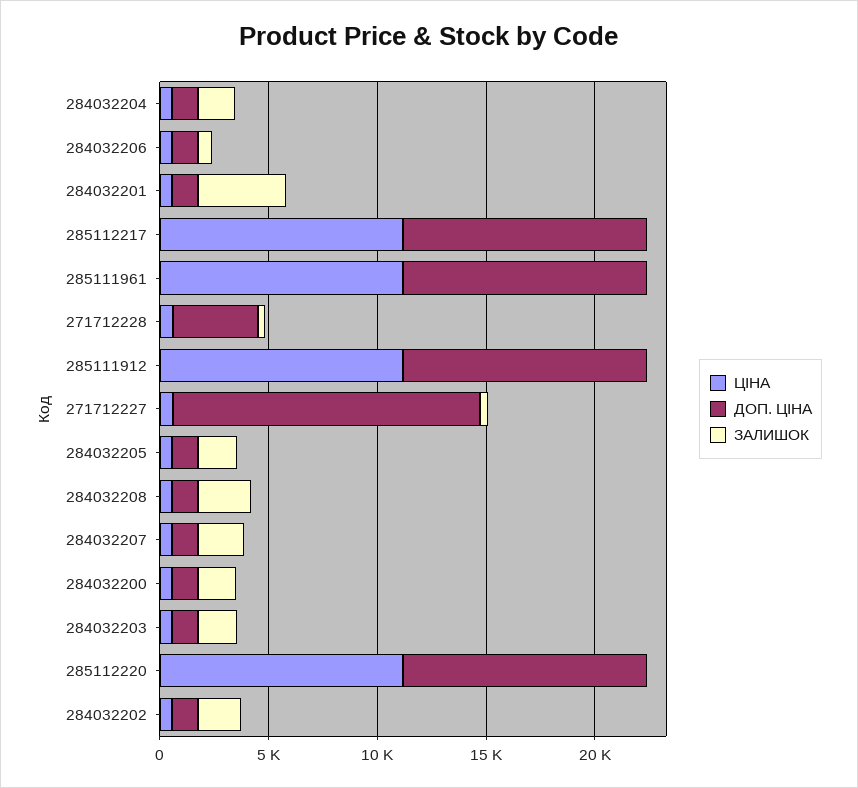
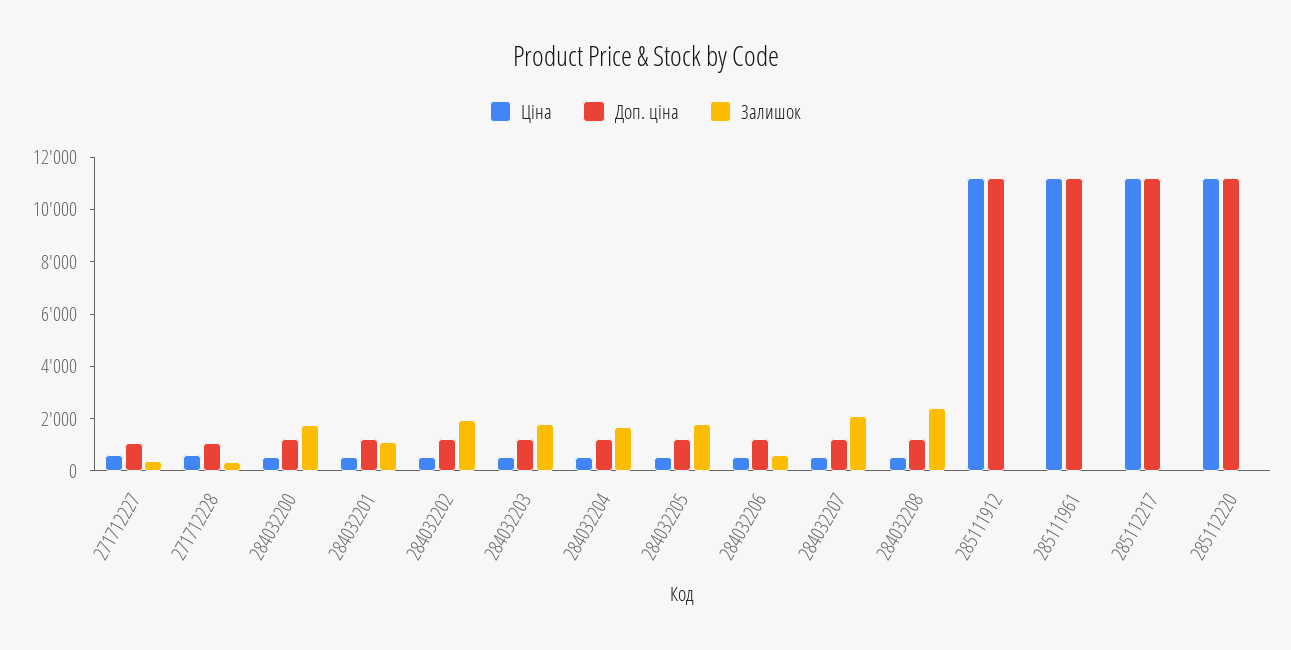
  {
    "ЦІНА": {
      "284032204": 500,
      "284032206": 500,
      "284032201": 500,
      "285112217": 11000,
      "285111961": 11000,
      "271712228": 500,
      "285111912": 11000,
      "271712227": 500,
      "284032205": 500,
      "284032208": 500,
      "284032207": 500,
      "284032200": 500,
      "284032203": 500,
      "285112220": 11000,
      "284032202": 500
    },
    "ДОП. ЦІНА": {
      "284032204": 1000,
      "284032206": 1000,
      "284032201": 1000,
      "285112217": 11000,
      "285111961": 11000,
-     "271712228": 4000,
+     "271712228": 1000,
      "285111912": 11000,
-     "271712227": 14000,
+     "271712227": 1000,
      "284032205": 1000,
      "284032208": 1000,
      "284032207": 1000,
      "284032200": 1000,
      "284032203": 1000,
      "285112220": 11000,
      "284032202": 1000
    },
    "ЗАЛИШОК": {
      "284032204": 1500,
      "284032206": 500,
-     "284032201": 4000,
+     "284032201": 1000,
      "285112217": 0,
      "285111961": 0,
      "271712228": 500,
      "285111912": 0,
      "271712227": 500,
      "284032205": 2000,
      "284032208": 2500,
      "284032207": 2000,
      "284032200": 1500,
      "284032203": 2000,
      "285112220": 0,
      "284032202": 2000
    }
  }

